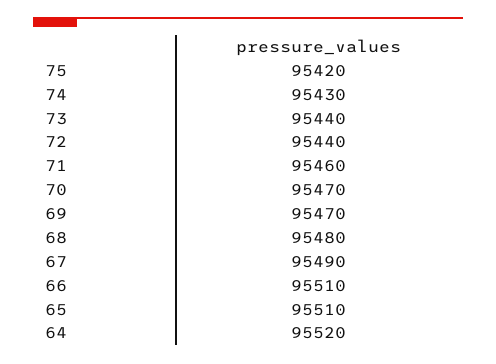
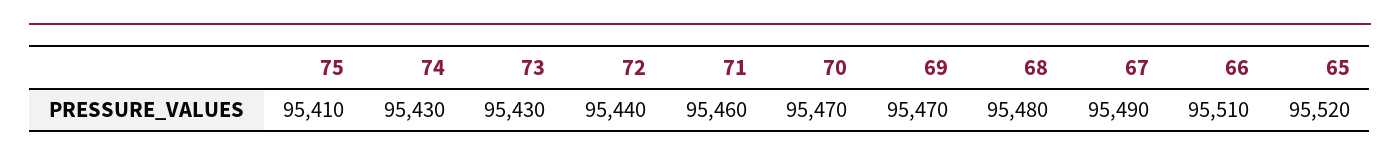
  {
-   "75": 95420,
+   "75": 95410,
    "74": 95430,
-   "73": 95440,
+   "73": 95430,
    "72": 95440,
    "71": 95460,
    "70": 95470,
    "69": 95470,
    "68": 95480,
    "67": 95490,
    "66": 95510,
-   "65": 95510,
+   "65": 95520
-   "64": 95520
  }

